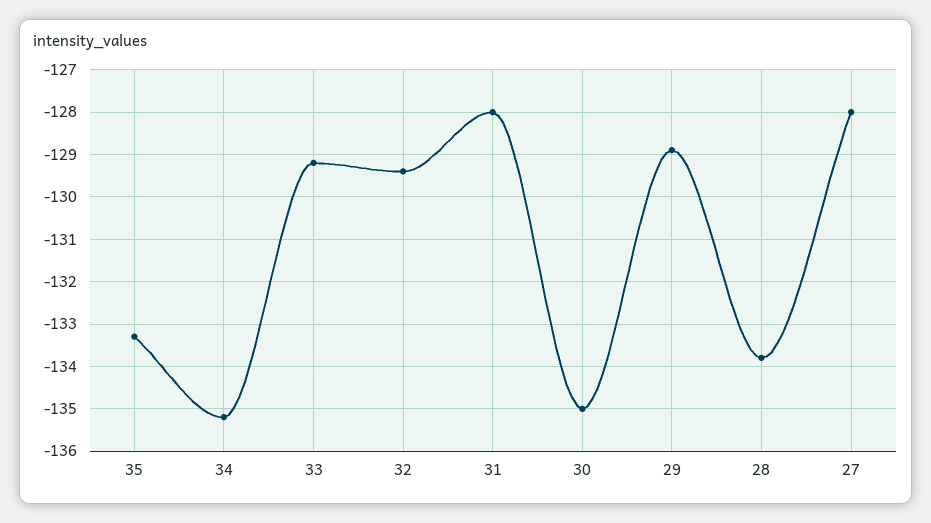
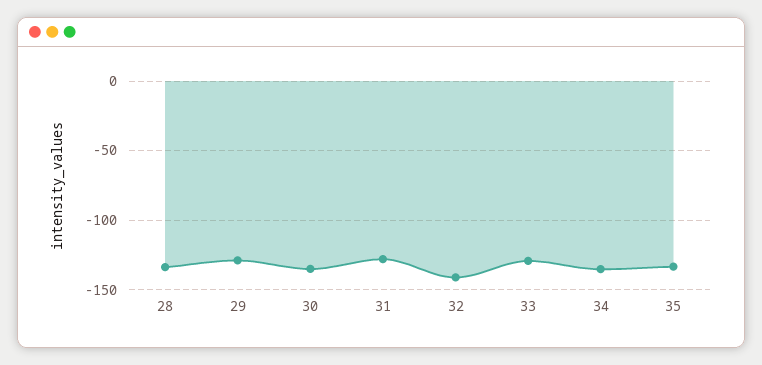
  {
    "35": -133.5,
    "34": -135,
    "33": -129,
-   "32": -129.5,
+   "32": -140,
    "31": -128,
    "30": -135,
    "29": -129,
-   "28": -134,
+   "28": -134
-   "27": -128
  }

